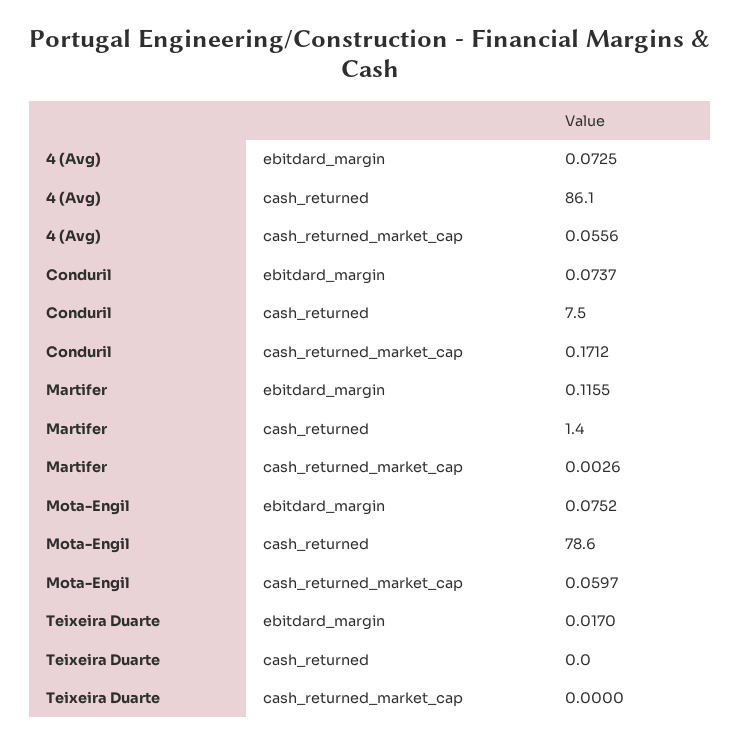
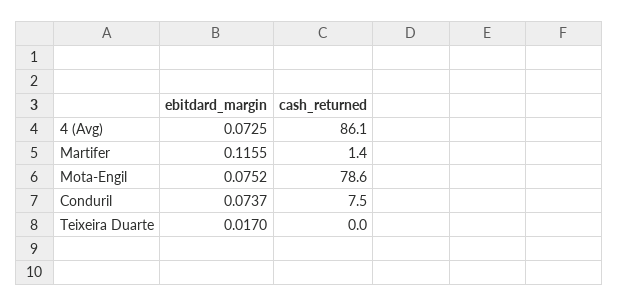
  {
    "4 (Avg)": {
      "ebitdard_margin": 0.0725,
-     "cash_returned": 86.1,
+     "cash_returned": 86.1
-     "cash_returned_market_cap": 0.0556
    },
    "Conduril": {
      "ebitdard_margin": 0.0737,
-     "cash_returned": 7.5,
+     "cash_returned": 7.5
-     "cash_returned_market_cap": 0.1712
    },
    "Martifer": {
      "ebitdard_margin": 0.1155,
-     "cash_returned": 1.4,
+     "cash_returned": 1.4
-     "cash_returned_market_cap": 0.0026
    },
    "Mota-Engil": {
      "ebitdard_margin": 0.0752,
-     "cash_returned": 78.6,
+     "cash_returned": 78.6
-     "cash_returned_market_cap": 0.0597
    },
    "Teixeira Duarte": {
      "ebitdard_margin": 0.017,
-     "cash_returned": 0,
+     "cash_returned": 0
-     "cash_returned_market_cap": 0
    }
  }

